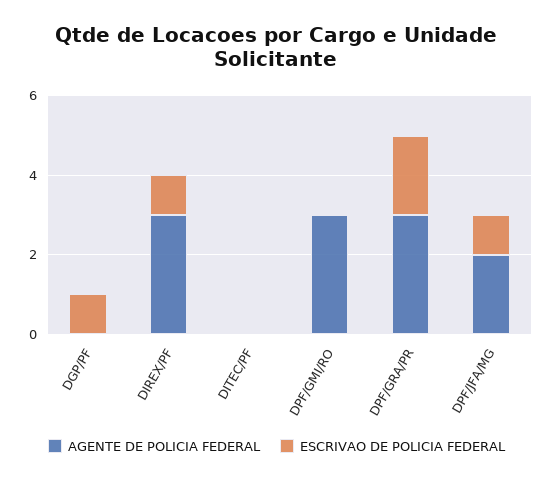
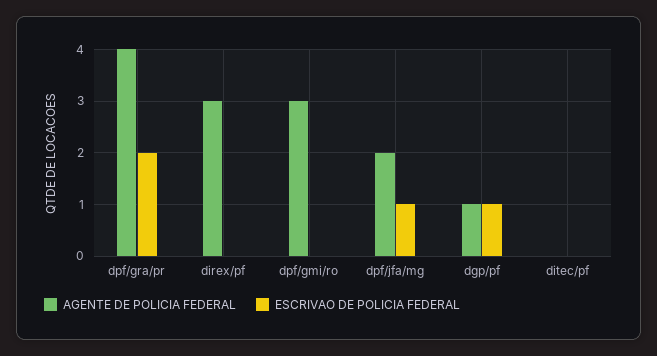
  {
    "AGENTE DE POLICIA FEDERAL": {
-     "DGP/PF": 0,
+     "DGP/PF": 1,
      "DIREX/PF": 3,
      "DITEC/PF": 0,
      "DPF/GMI/RO": 3,
-     "DPF/GRA/PR": 3,
+     "DPF/GRA/PR": 4,
      "DPF/JFA/MG": 2
    },
    "ESCRIVAO DE POLICIA FEDERAL": {
      "DGP/PF": 1,
-     "DIREX/PF": 1,
+     "DIREX/PF": 0,
      "DITEC/PF": 0,
      "DPF/GMI/RO": 0,
      "DPF/GRA/PR": 2,
      "DPF/JFA/MG": 1
    }
  }

